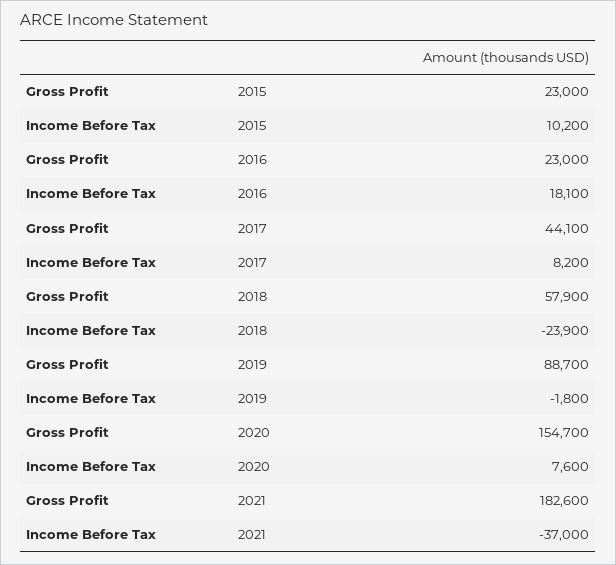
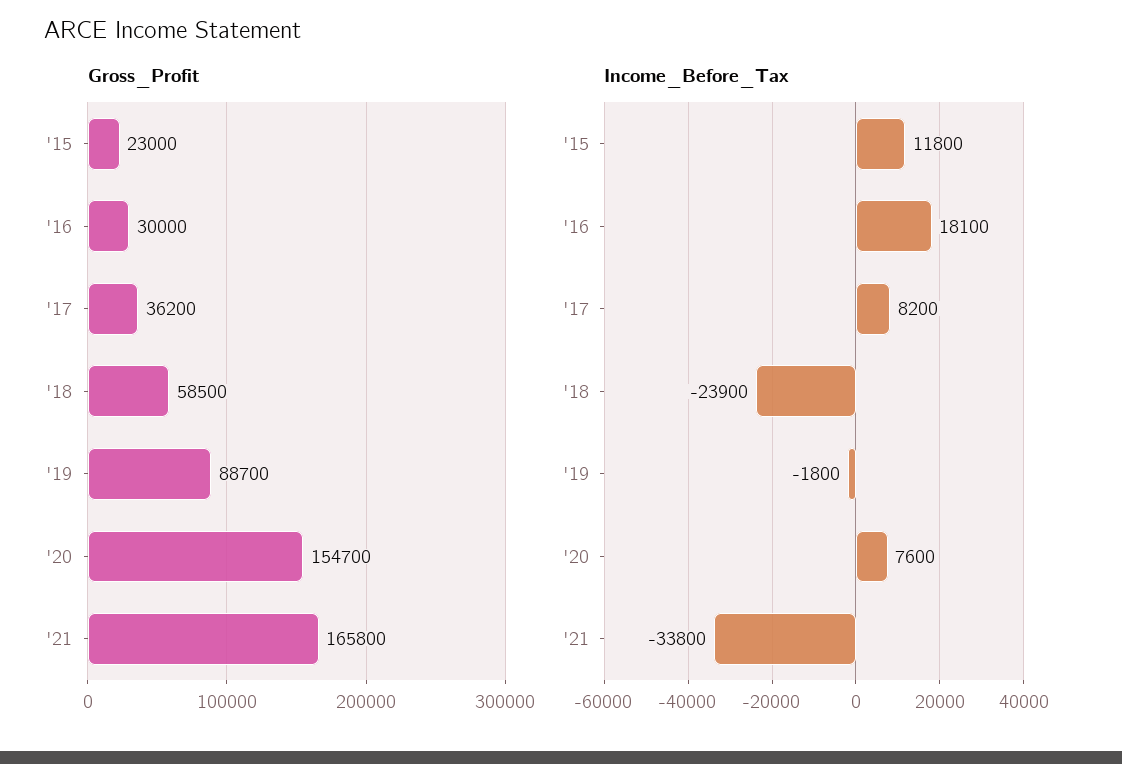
  {
    "Gross Profit": {
      "2015": 23000,
-     "2016": 23000,
+     "2016": 30000,
-     "2017": 44100,
+     "2017": 36200,
-     "2018": 57900,
+     "2018": 58500,
      "2019": 88700,
      "2020": 154700,
-     "2021": 182600
+     "2021": 165800
    },
    "Income Before Tax": {
-     "2015": 10200,
+     "2015": 11800,
      "2016": 18100,
      "2017": 8200,
      "2018": -23900,
      "2019": -1800,
      "2020": 7600,
-     "2021": -37000
+     "2021": -33800
    }
  }

